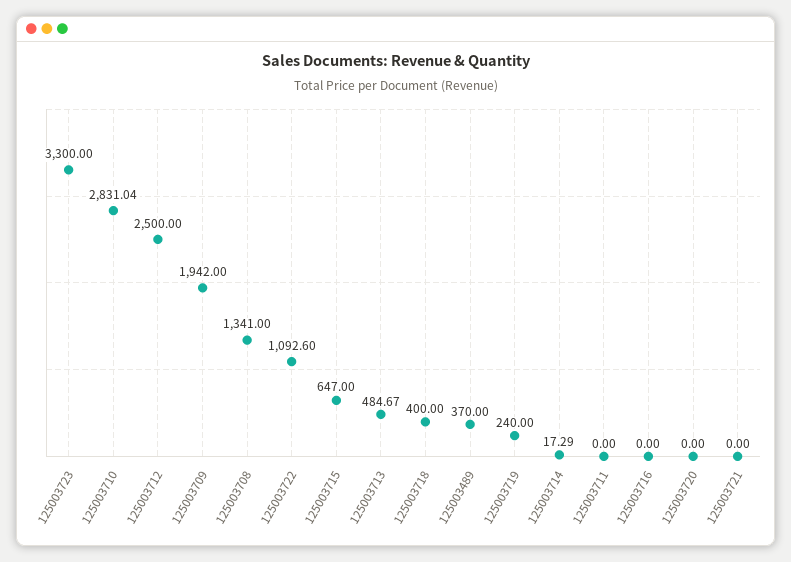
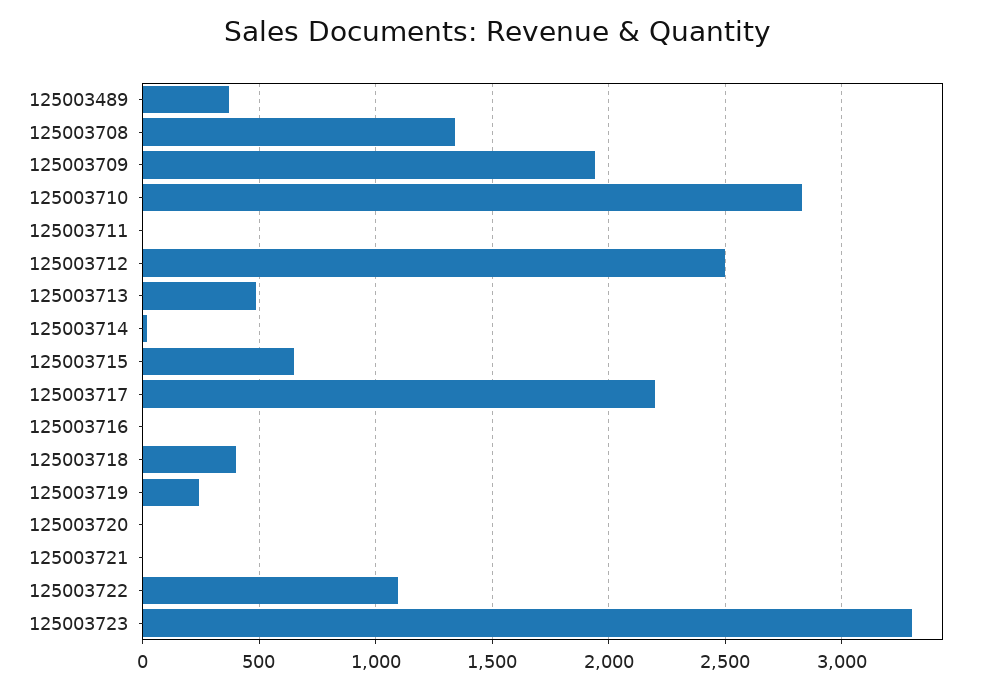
  {
    "125003723": 3300,
    "125003710": 2831.04,
    "125003712": 2500,
    "125003709": 1942,
    "125003708": 1341,
    "125003722": 1092.6,
    "125003715": 647,
    "125003713": 484.67,
    "125003718": 400,
    "125003489": 370,
    "125003719": 240,
    "125003714": 17.29,
    "125003711": 0,
    "125003716": 0,
    "125003720": 0,
-   "125003721": 0
+   "125003721": 0,
+   "125003717": 2200
  }

